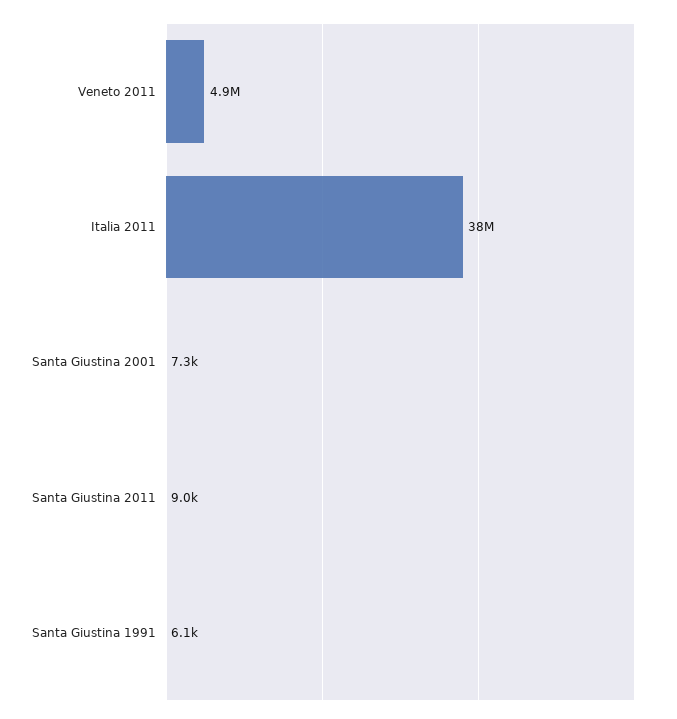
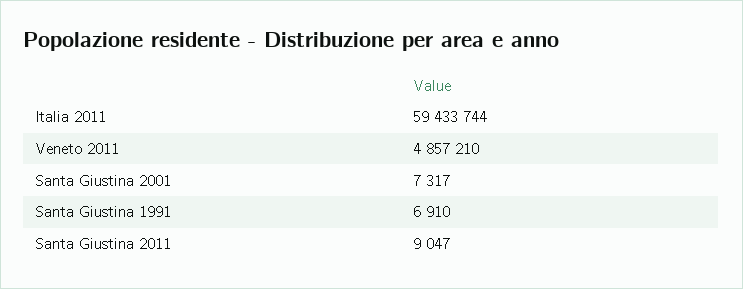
  {
    "Veneto 2011": 4857210,
-   "Italia 2011": 38000000,
+   "Italia 2011": 59433744,
    "Santa Giustina 2001": 7317,
    "Santa Giustina 2011": 9047,
-   "Santa Giustina 1991": 6100
+   "Santa Giustina 1991": 6910
  }

